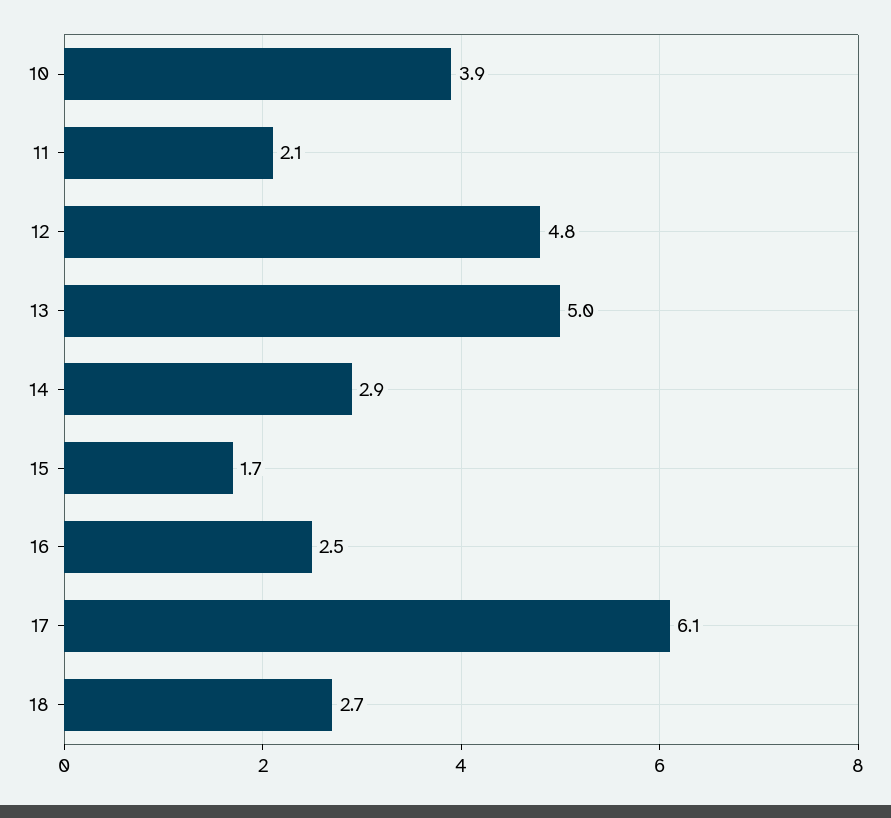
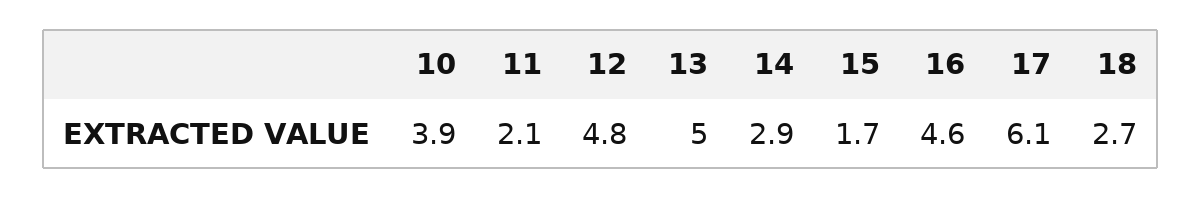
  {
    "10": 3.9,
    "11": 2.1,
    "12": 4.8,
    "13": 5,
    "14": 2.9,
    "15": 1.7,
-   "16": 2.5,
+   "16": 4.6,
    "17": 6.1,
    "18": 2.7
  }

